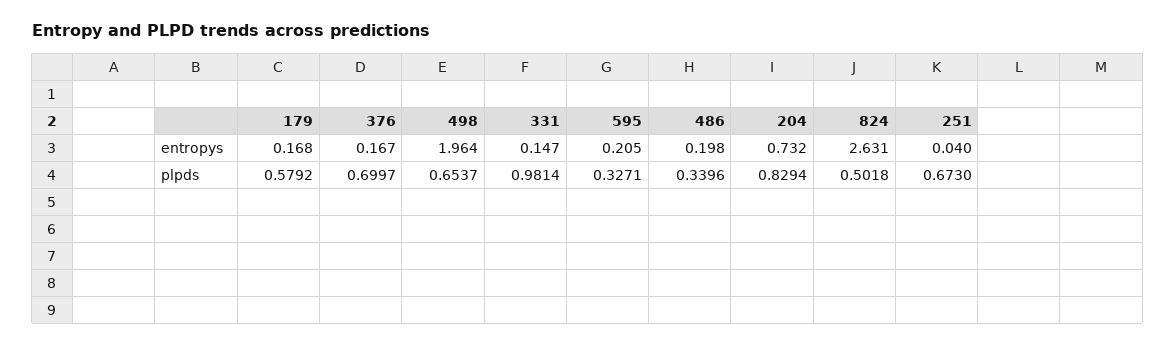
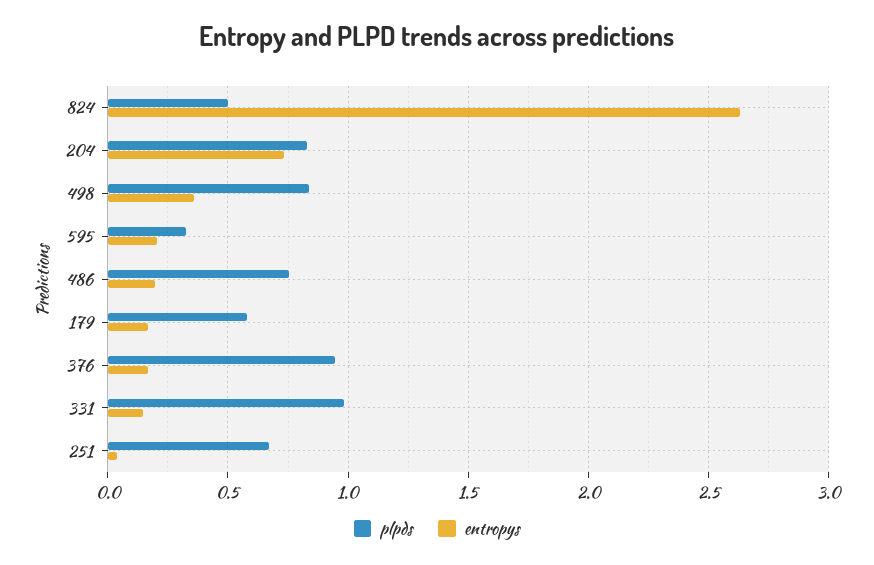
  {
    "entropys": {
      "179": 0.168,
      "376": 0.167,
-     "498": 1.964,
+     "498": 0.35,
      "331": 0.147,
      "595": 0.205,
      "486": 0.198,
      "204": 0.732,
      "824": 2.631,
      "251": 0.04
    },
    "plpds": {
      "179": 0.5792,
-     "376": 0.6997,
+     "376": 0.95,
-     "498": 0.6537,
+     "498": 0.85,
      "331": 0.9814,
      "595": 0.3271,
-     "486": 0.3396,
+     "486": 0.75,
      "204": 0.8294,
      "824": 0.5018,
      "251": 0.673
    }
  }

